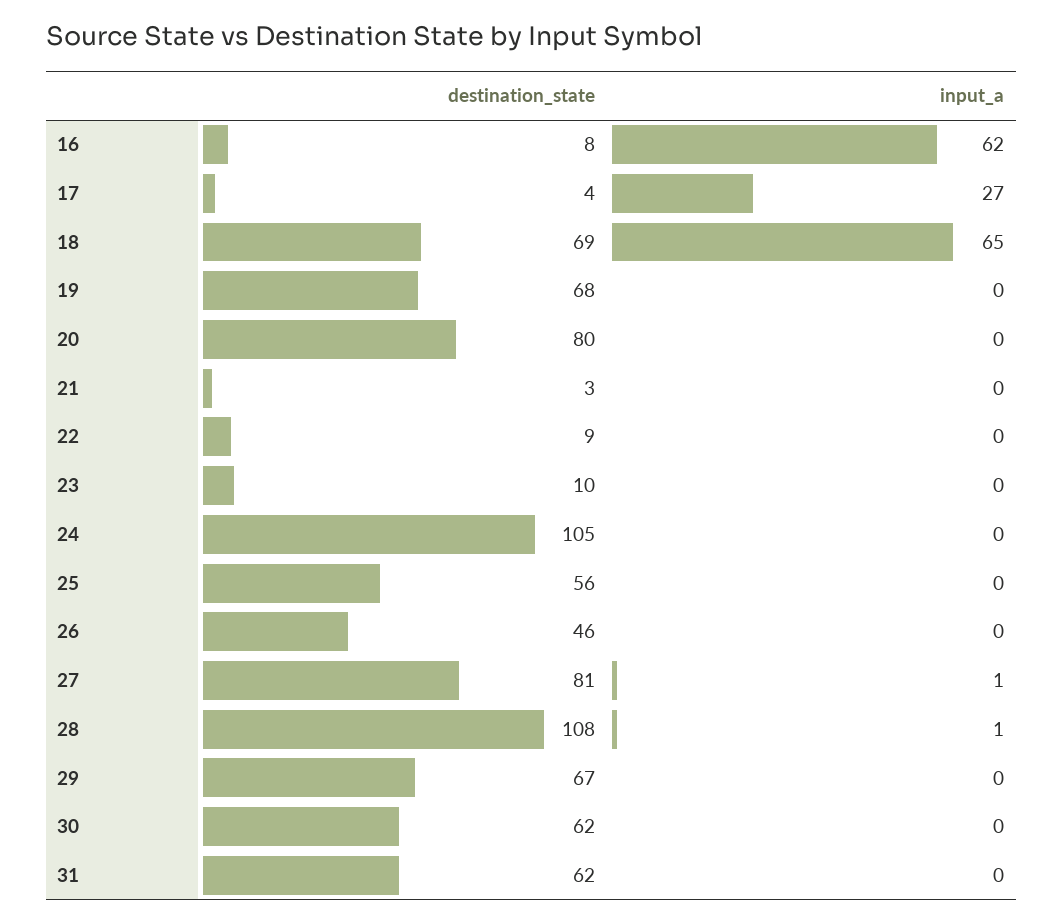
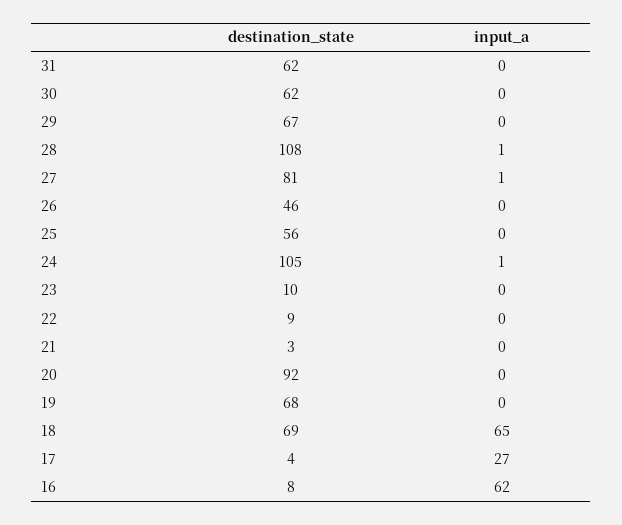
  {
    "destination_state": {
      "16": 8,
      "17": 4,
      "18": 69,
      "19": 68,
-     "20": 80,
+     "20": 92,
      "21": 3,
      "22": 9,
      "23": 10,
      "24": 105,
      "25": 56,
      "26": 46,
      "27": 81,
      "28": 108,
      "29": 67,
      "30": 62,
      "31": 62
    },
    "input_a": {
      "16": 62,
      "17": 27,
      "18": 65,
      "19": 0,
      "20": 0,
      "21": 0,
      "22": 0,
      "23": 0,
-     "24": 0,
+     "24": 1,
      "25": 0,
      "26": 0,
      "27": 1,
      "28": 1,
      "29": 0,
      "30": 0,
      "31": 0
    }
  }

